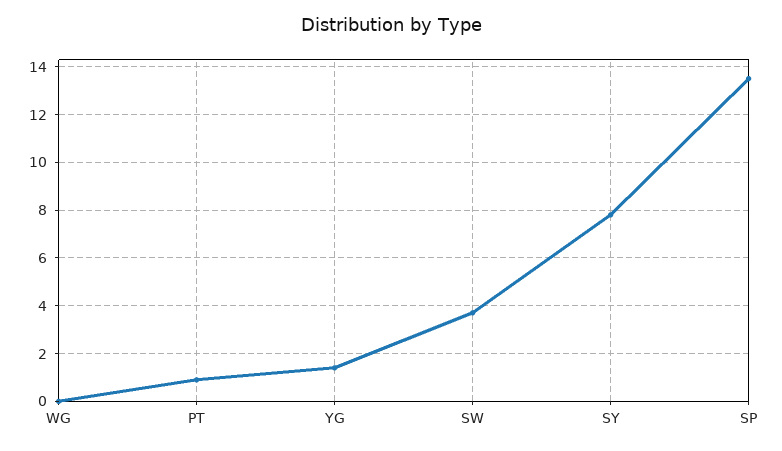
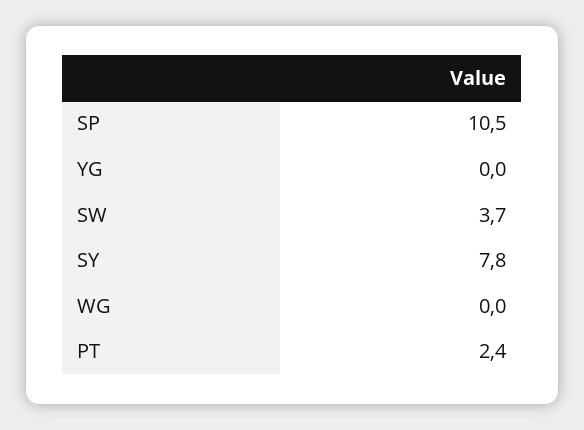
  {
    "WG": 0,
-   "PT": 1,
+   "PT": 2.4,
-   "YG": 1.5,
+   "YG": 0,
    "SW": 3.7,
    "SY": 7.8,
-   "SP": 13.5
+   "SP": 10.5
  }

